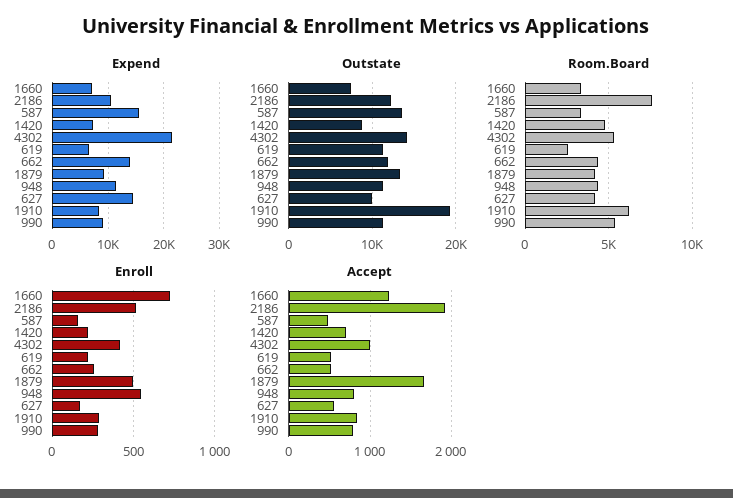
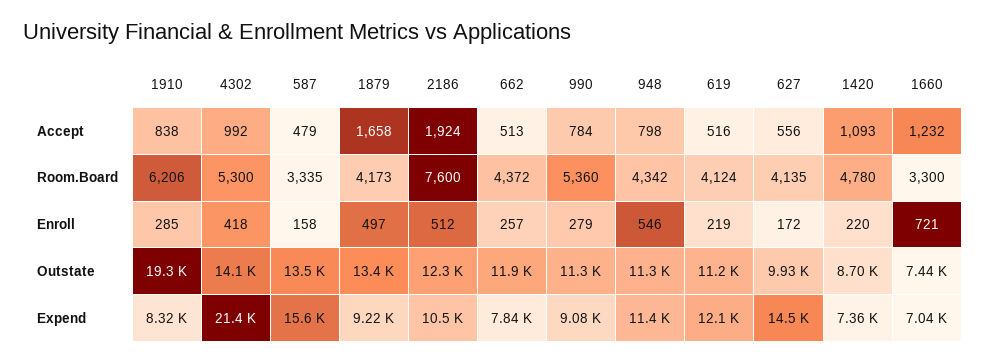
  {
    "Expend": {
      "1660": 7040,
      "2186": 10500,
      "587": 15600,
      "1420": 7360,
      "4302": 21400,
-     "619": 6000,
+     "619": 12100,
-     "662": 14000,
+     "662": 7840,
      "1879": 9220,
      "948": 11400,
      "627": 14500,
      "1910": 8320,
      "990": 9080
    },
    "Outstate": {
      "1660": 7440,
      "2186": 12300,
      "587": 13500,
      "1420": 8700,
      "4302": 14100,
      "619": 11200,
      "662": 11900,
      "1879": 13400,
      "948": 11300,
      "627": 9930,
      "1910": 19300,
      "990": 11300
    },
    "Room.Board": {
      "1660": 3300,
      "2186": 7600,
      "587": 3335,
      "1420": 4780,
      "4302": 5300,
-     "619": 2500,
+     "619": 4124,
      "662": 4372,
      "1879": 4173,
      "948": 4342,
      "627": 4135,
      "1910": 6206,
      "990": 5360
    },
    "Enroll": {
      "1660": 721,
      "2186": 512,
      "587": 158,
      "1420": 220,
      "4302": 418,
      "619": 219,
      "662": 257,
      "1879": 497,
      "948": 546,
      "627": 172,
      "1910": 285,
      "990": 279
    },
    "Accept": {
      "1660": 1232,
      "2186": 1924,
      "587": 479,
-     "1420": 700,
+     "1420": 1093,
      "4302": 992,
      "619": 516,
      "662": 513,
      "1879": 1658,
      "948": 798,
      "627": 556,
      "1910": 838,
      "990": 784
    }
  }

